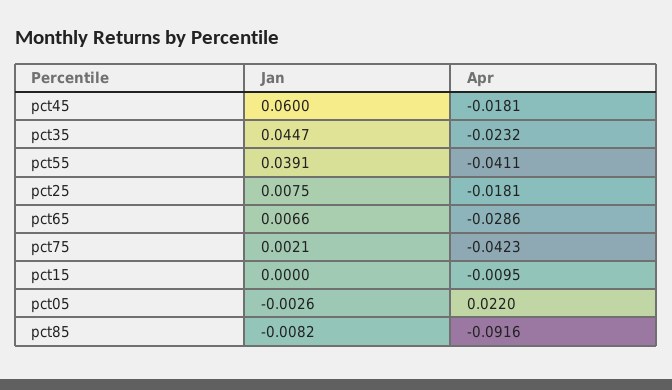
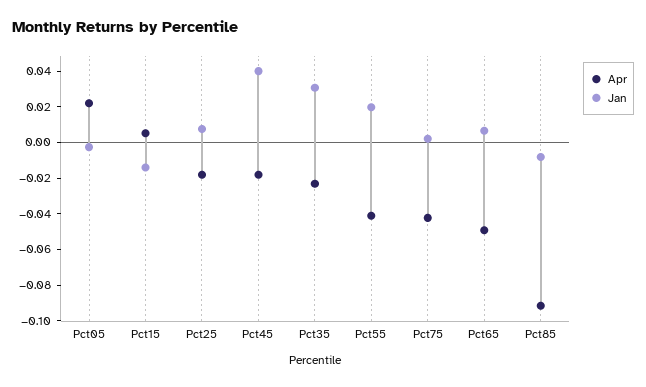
  {
    "Jan": {
-     "pct45": 0.06,
+     "pct45": 0.04,
-     "pct35": 0.0447,
+     "pct35": 0.03,
-     "pct55": 0.0391,
+     "pct55": 0.02,
      "pct25": 0.0075,
      "pct65": 0.0066,
      "pct75": 0.0021,
-     "pct15": 0,
+     "pct15": -0.015,
      "pct05": -0.0026,
      "pct85": -0.0082
    },
    "Apr": {
      "pct45": -0.0181,
      "pct35": -0.0232,
      "pct55": -0.0411,
      "pct25": -0.0181,
-     "pct65": -0.0286,
+     "pct65": -0.05,
      "pct75": -0.0423,
-     "pct15": -0.0095,
+     "pct15": 0.005,
      "pct05": 0.022,
      "pct85": -0.0916
    }
  }

